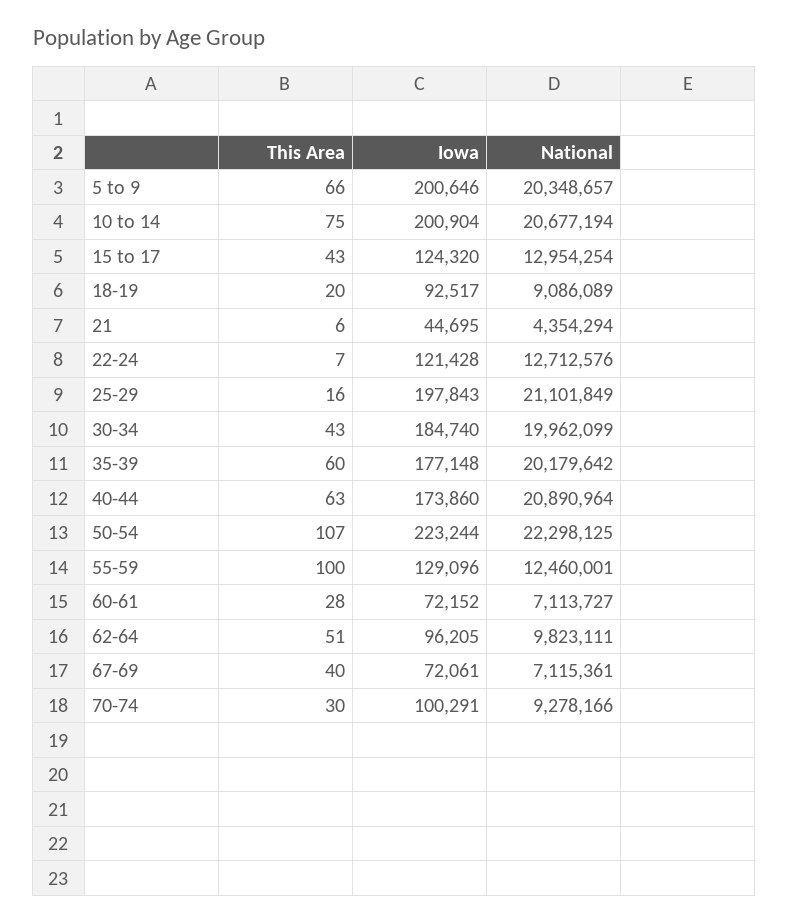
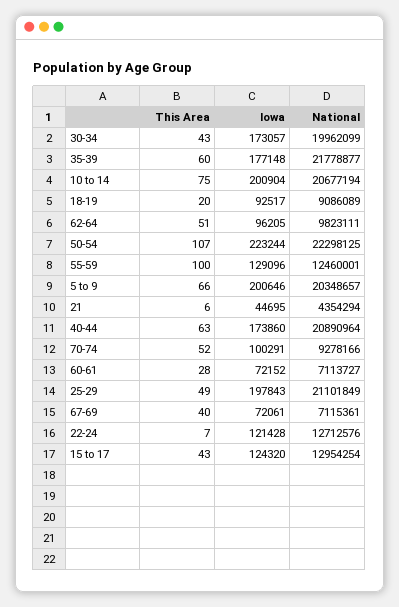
  {
    "This Area": {
      "5 to 9": 66,
      "10 to 14": 75,
      "15 to 17": 43,
      "18-19": 20,
      "21": 6,
      "22-24": 7,
-     "25-29": 16,
+     "25-29": 49,
      "30-34": 43,
      "35-39": 60,
      "40-44": 63,
      "50-54": 107,
      "55-59": 100,
      "60-61": 28,
      "62-64": 51,
      "67-69": 40,
-     "70-74": 30
+     "70-74": 52
    },
    "Iowa": {
      "5 to 9": 200646,
      "10 to 14": 200904,
      "15 to 17": 124320,
      "18-19": 92517,
      "21": 44695,
      "22-24": 121428,
      "25-29": 197843,
-     "30-34": 184740,
+     "30-34": 173057,
      "35-39": 177148,
      "40-44": 173860,
      "50-54": 223244,
      "55-59": 129096,
      "60-61": 72152,
      "62-64": 96205,
      "67-69": 72061,
      "70-74": 100291
    },
    "National": {
      "5 to 9": 20348657,
      "10 to 14": 20677194,
      "15 to 17": 12954254,
      "18-19": 9086089,
      "21": 4354294,
      "22-24": 12712576,
      "25-29": 21101849,
      "30-34": 19962099,
-     "35-39": 20179642,
+     "35-39": 21778877,
      "40-44": 20890964,
      "50-54": 22298125,
      "55-59": 12460001,
      "60-61": 7113727,
      "62-64": 9823111,
      "67-69": 7115361,
      "70-74": 9278166
    }
  }

